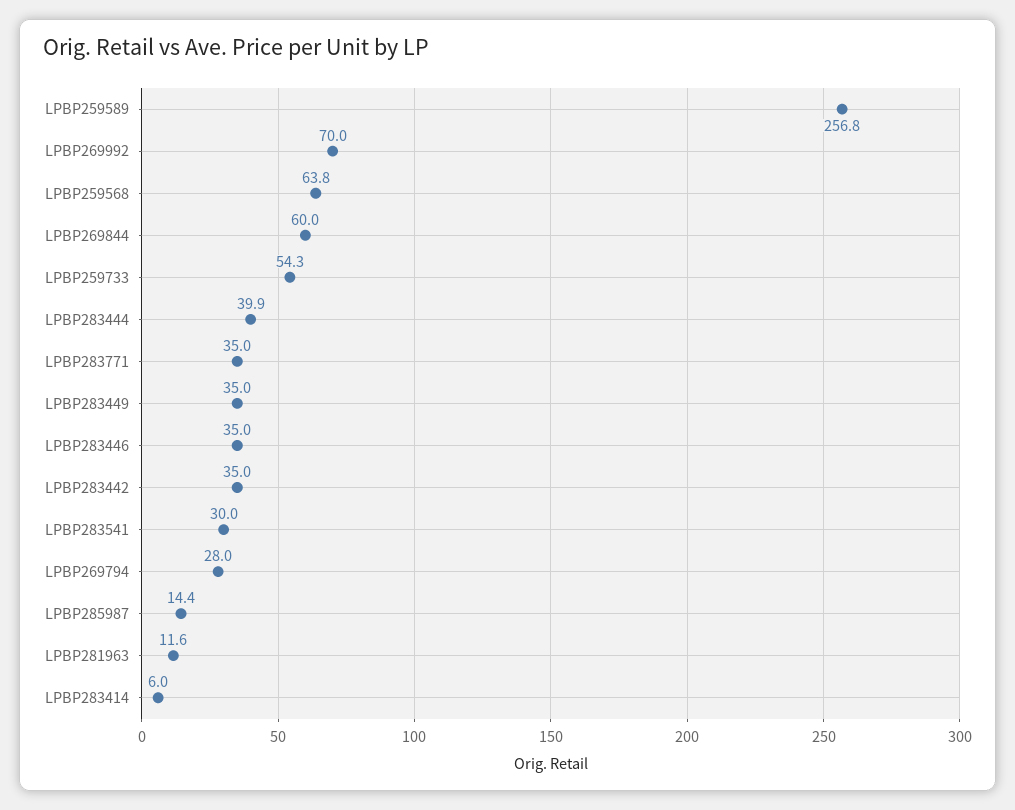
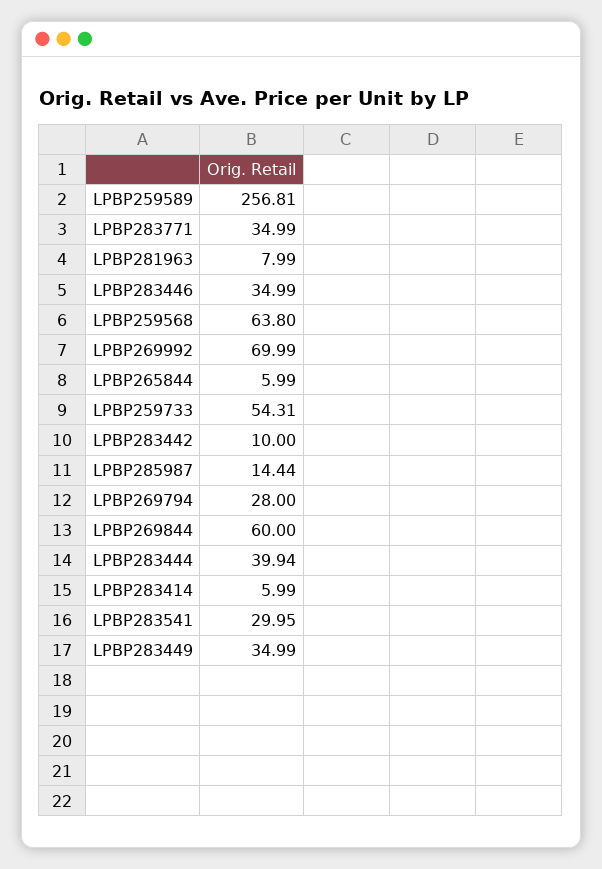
  {
    "LPBP259589": 256.81,
    "LPBP269992": 69.99,
    "LPBP259568": 63.8,
    "LPBP269844": 60,
    "LPBP259733": 54.31,
    "LPBP283444": 39.94,
    "LPBP283771": 34.99,
    "LPBP283449": 34.99,
    "LPBP283446": 34.99,
-   "LPBP283442": 35,
+   "LPBP283442": 10,
    "LPBP283541": 29.95,
    "LPBP269794": 28,
    "LPBP285987": 14.44,
-   "LPBP281963": 11.6,
+   "LPBP281963": 7.99,
-   "LPBP283414": 5.99
+   "LPBP283414": 5.99,
+   "LPBP265844": 5.99
  }

